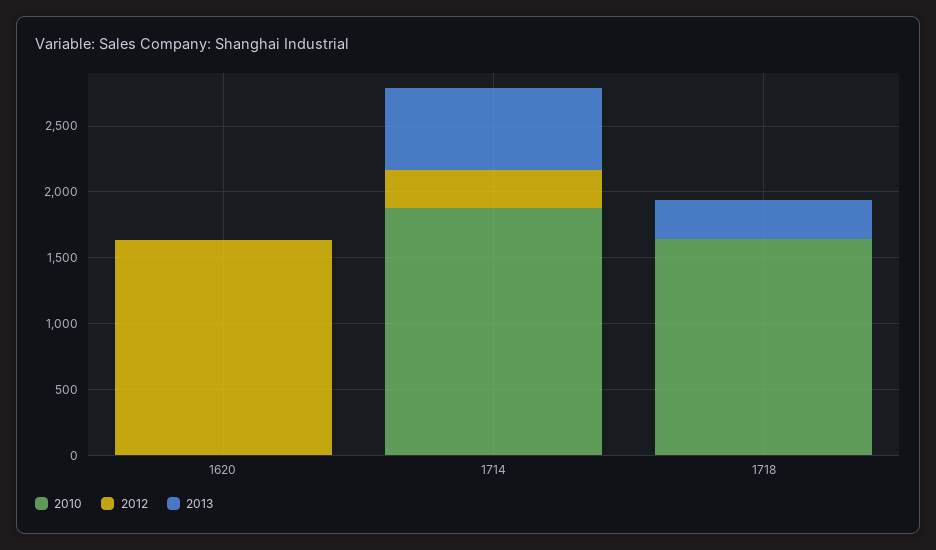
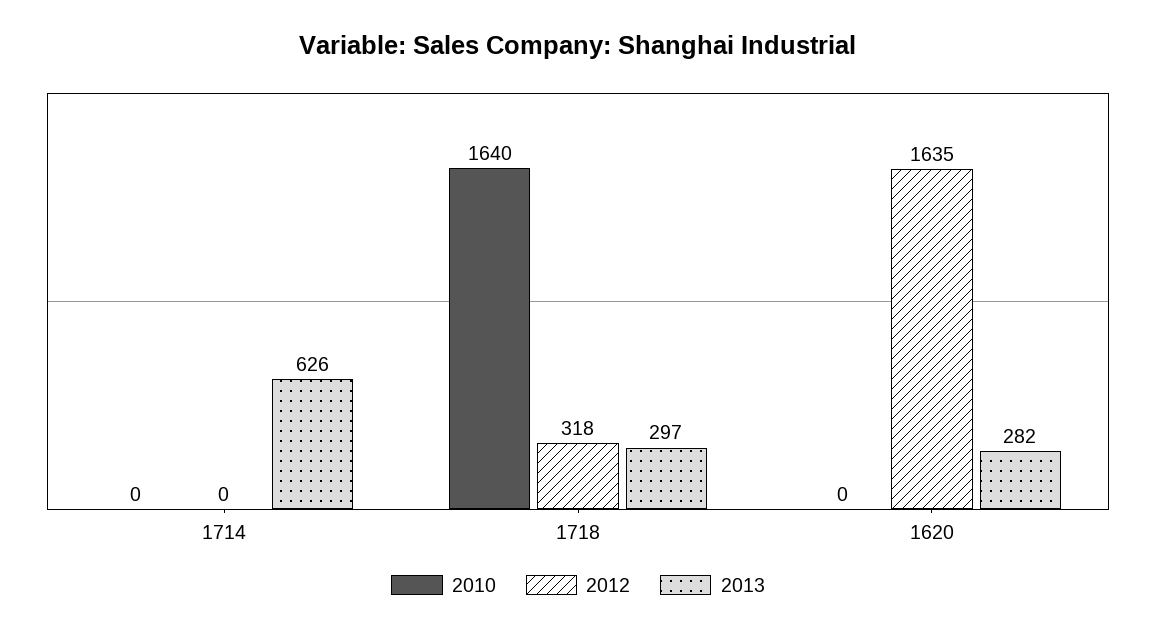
  {
    "2010": {
      "1620": 0,
-     "1714": 1900,
+     "1714": 0,
      "1718": 1640
    },
    "2012": {
      "1620": 1635,
-     "1714": 300,
+     "1714": 0,
-     "1718": 0
+     "1718": 318
    },
    "2013": {
-     "1620": 0,
+     "1620": 282,
      "1714": 626,
      "1718": 297
    }
  }

